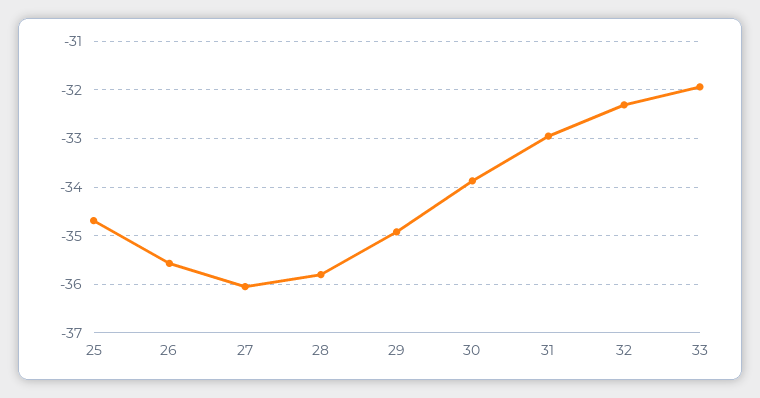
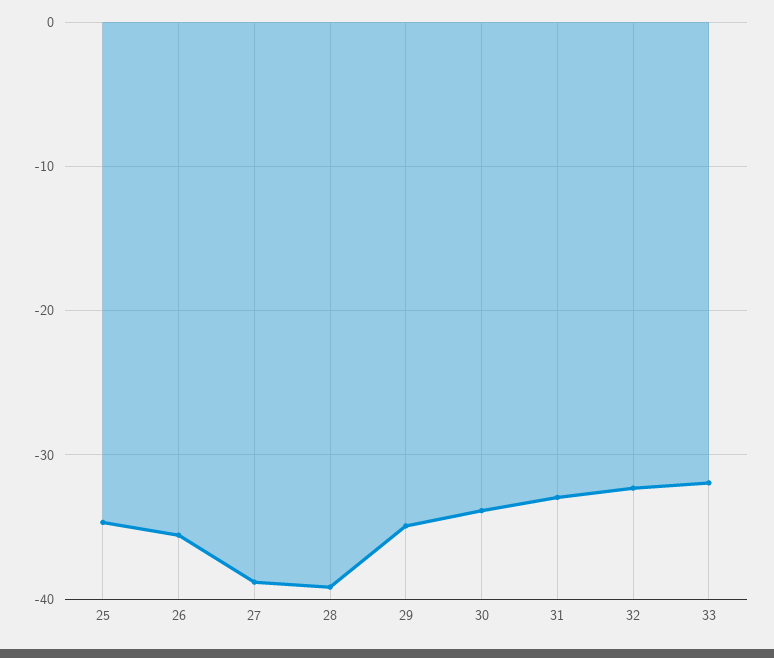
  {
    "25": -34.6,
    "26": -35.6,
-   "27": -36,
+   "27": -39,
-   "28": -35.8,
+   "28": -39,
    "29": -35,
    "30": -33.8,
    "31": -33,
    "32": -32.4,
    "33": -32
  }

